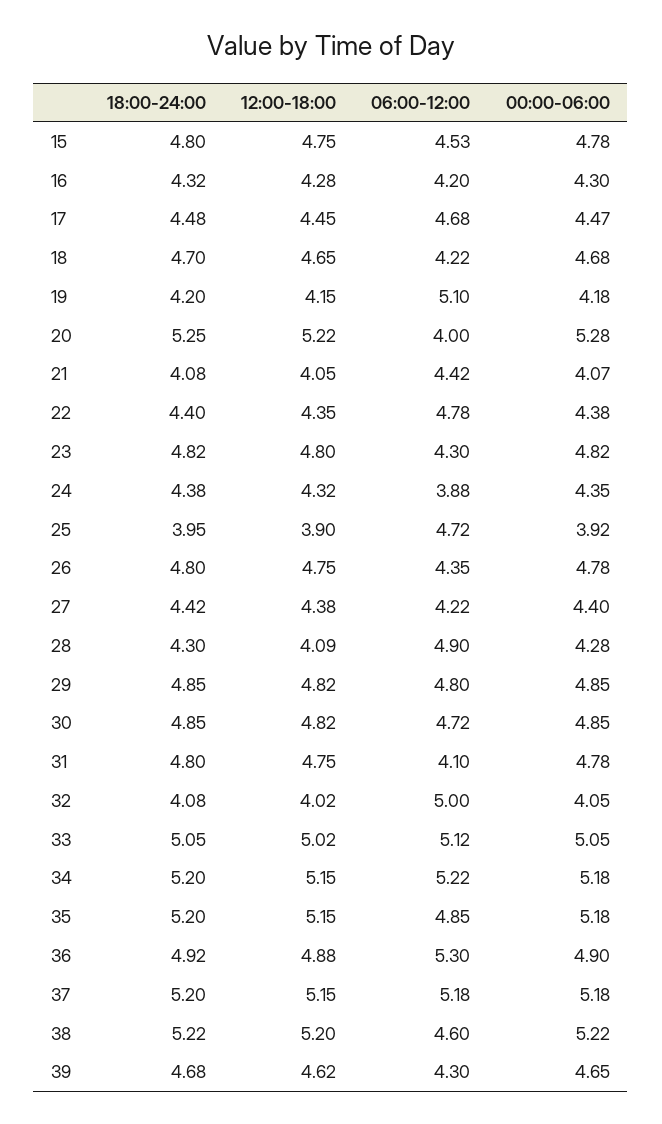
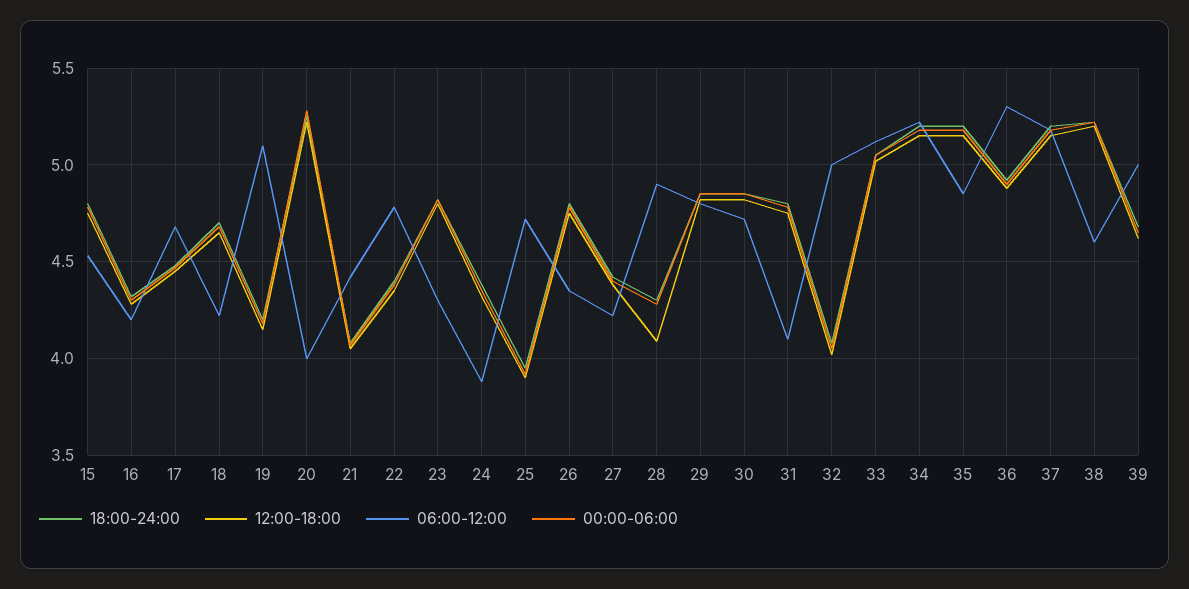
  {
    "18:00-24:00": {
      "15": 4.8,
      "16": 4.32,
      "17": 4.48,
      "18": 4.7,
      "19": 4.2,
      "20": 5.25,
      "21": 4.08,
      "22": 4.4,
      "23": 4.82,
      "24": 4.38,
      "25": 3.95,
      "26": 4.8,
      "27": 4.42,
      "28": 4.3,
      "29": 4.85,
      "30": 4.85,
      "31": 4.8,
      "32": 4.08,
      "33": 5.05,
      "34": 5.2,
      "35": 5.2,
      "36": 4.92,
      "37": 5.2,
      "38": 5.22,
      "39": 4.68
    },
    "12:00-18:00": {
      "15": 4.75,
      "16": 4.28,
      "17": 4.45,
      "18": 4.65,
      "19": 4.15,
      "20": 5.22,
      "21": 4.05,
      "22": 4.35,
      "23": 4.8,
      "24": 4.32,
      "25": 3.9,
      "26": 4.75,
      "27": 4.38,
      "28": 4.09,
      "29": 4.82,
      "30": 4.82,
      "31": 4.75,
      "32": 4.02,
      "33": 5.02,
      "34": 5.15,
      "35": 5.15,
      "36": 4.88,
      "37": 5.15,
      "38": 5.2,
      "39": 4.62
    },
    "06:00-12:00": {
      "15": 4.53,
      "16": 4.2,
      "17": 4.68,
      "18": 4.22,
      "19": 5.1,
      "20": 4,
      "21": 4.42,
      "22": 4.78,
      "23": 4.3,
      "24": 3.88,
      "25": 4.72,
      "26": 4.35,
      "27": 4.22,
      "28": 4.9,
      "29": 4.8,
      "30": 4.72,
      "31": 4.1,
      "32": 5,
      "33": 5.12,
      "34": 5.22,
      "35": 4.85,
      "36": 5.3,
      "37": 5.18,
      "38": 4.6,
-     "39": 4.3
+     "39": 5
    },
    "00:00-06:00": {
      "15": 4.78,
      "16": 4.3,
      "17": 4.47,
      "18": 4.68,
      "19": 4.18,
      "20": 5.28,
      "21": 4.07,
      "22": 4.38,
      "23": 4.82,
      "24": 4.35,
      "25": 3.92,
      "26": 4.78,
      "27": 4.4,
      "28": 4.28,
      "29": 4.85,
      "30": 4.85,
      "31": 4.78,
      "32": 4.05,
      "33": 5.05,
      "34": 5.18,
      "35": 5.18,
      "36": 4.9,
      "37": 5.18,
      "38": 5.22,
      "39": 4.65
    }
  }

